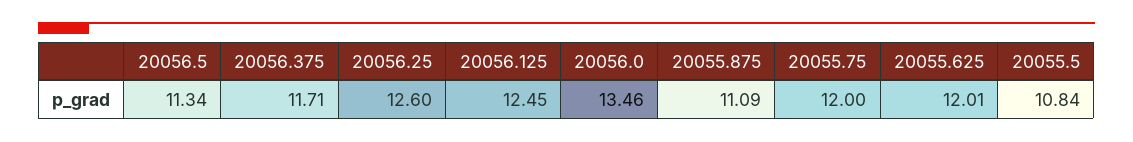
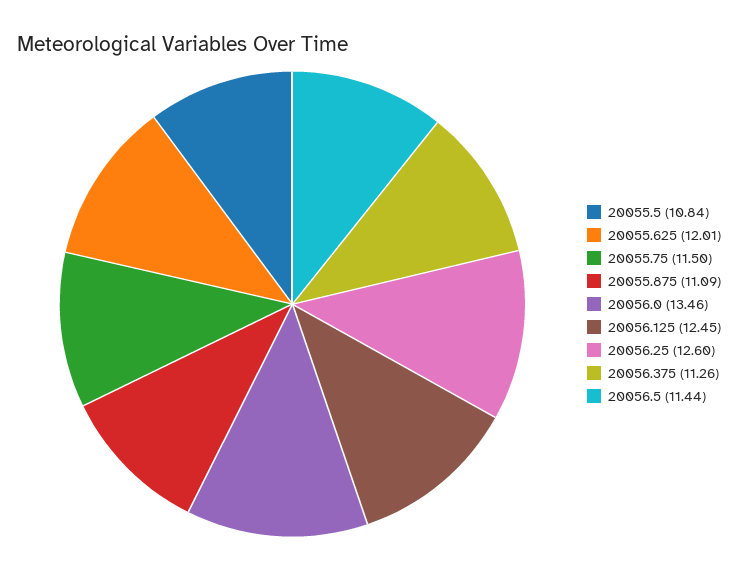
  {
-   "20056.5": 11.34,
+   "20056.5": 11.44,
-   "20056.375": 11.71,
+   "20056.375": 11.26,
    "20056.25": 12.6,
    "20056.125": 12.45,
    "20056.0": 13.46,
    "20055.875": 11.09,
-   "20055.75": 12,
+   "20055.75": 11.5,
    "20055.625": 12.01,
    "20055.5": 10.84
  }

